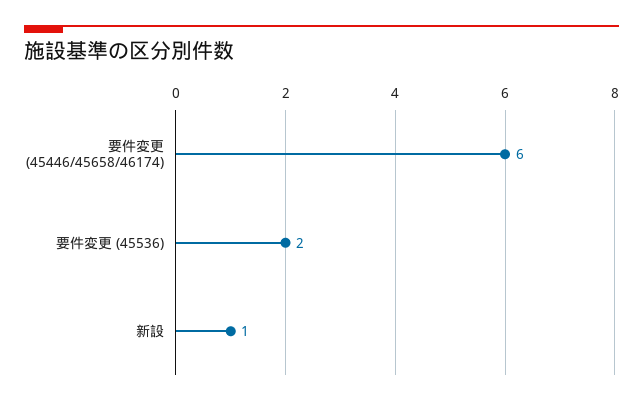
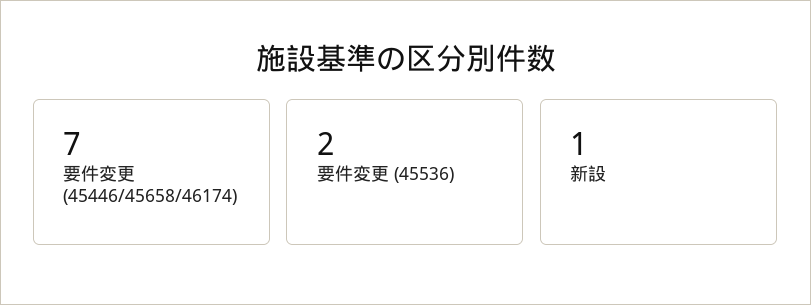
  {
-   "要件変更 (45446/45658/46174)": 6,
+   "要件変更 (45446/45658/46174)": 7,
    "要件変更 (45536)": 2,
    "新設": 1
  }

